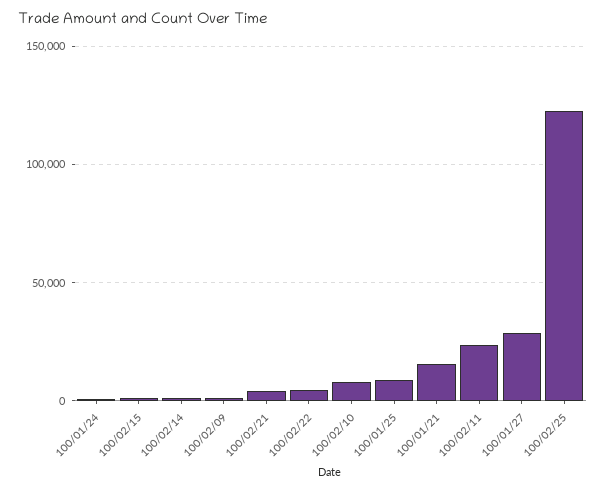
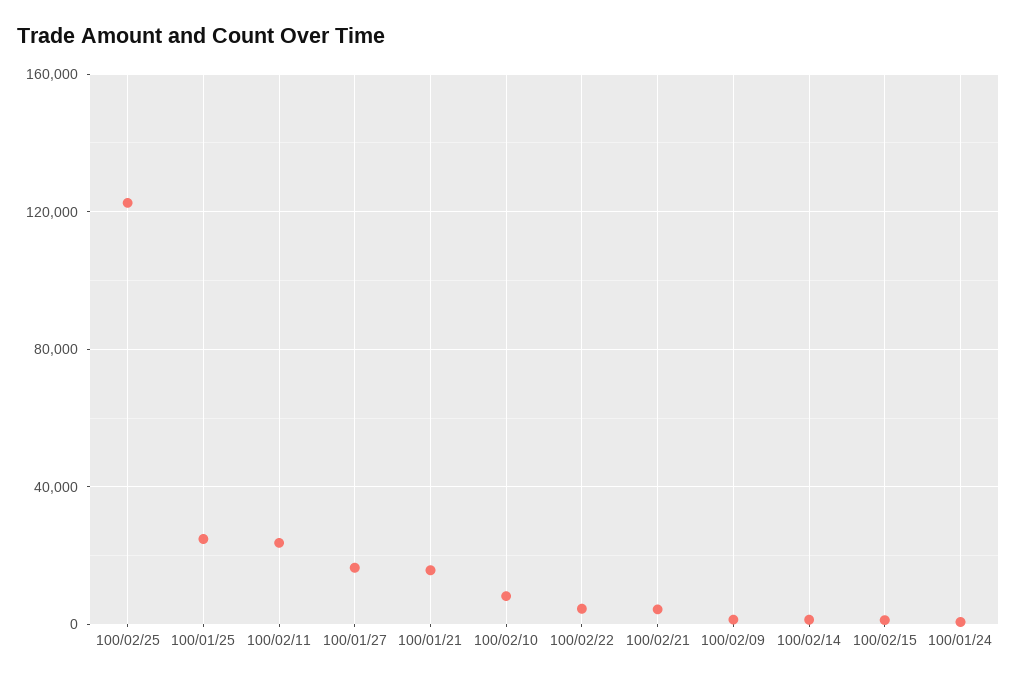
  {
    "100/01/24": 0,
    "100/02/15": 0,
    "100/02/14": 0,
    "100/02/09": 0,
    "100/02/21": 5000,
    "100/02/22": 5000,
    "100/02/10": 10000,
-   "100/01/25": 10000,
+   "100/01/25": 25000,
    "100/01/21": 15000,
    "100/02/11": 25000,
-   "100/01/27": 30000,
+   "100/01/27": 15000,
    "100/02/25": 125000
  }

